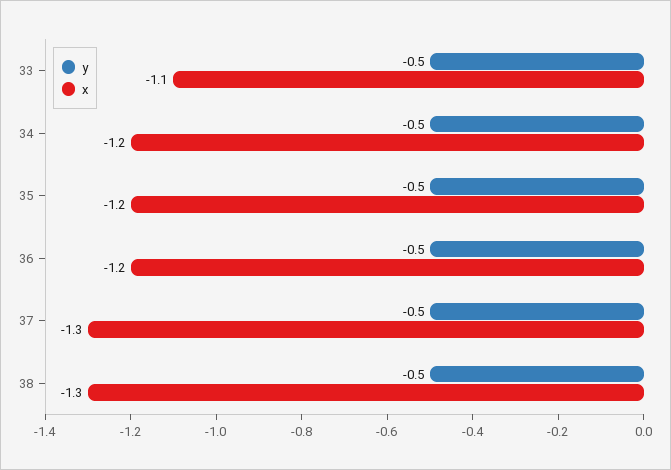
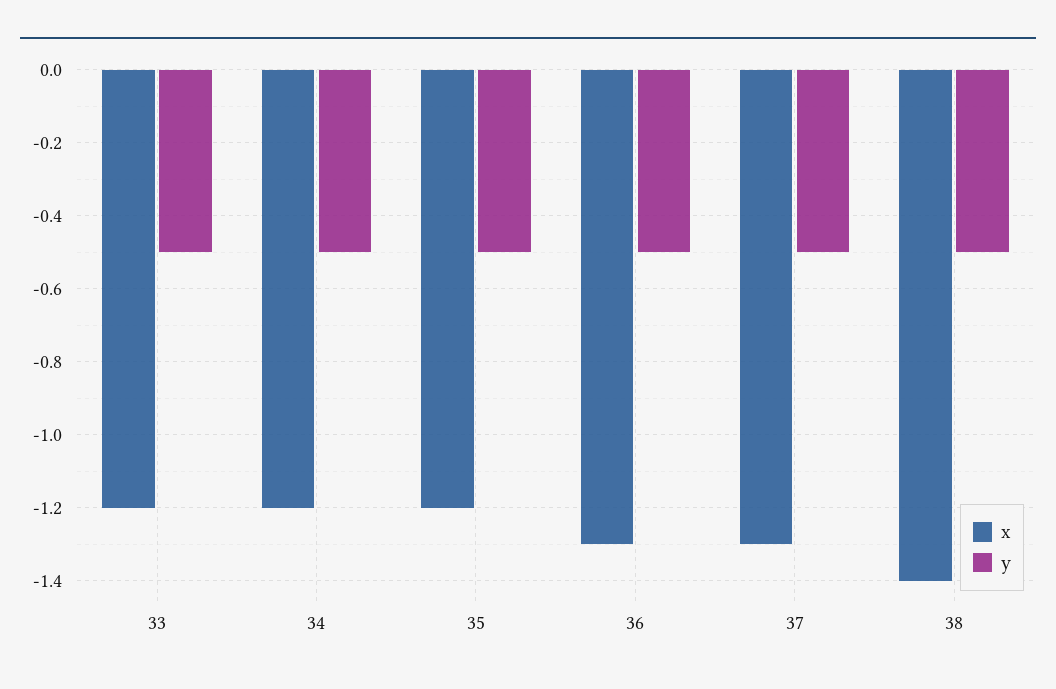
  {
    "y": {
      "33": -0.5,
      "34": -0.5,
      "35": -0.5,
      "36": -0.5,
      "37": -0.5,
      "38": -0.5
    },
    "x": {
-     "33": -1.1,
+     "33": -1.2,
      "34": -1.2,
      "35": -1.2,
-     "36": -1.2,
+     "36": -1.3,
      "37": -1.3,
-     "38": -1.3
+     "38": -1.4
    }
  }

